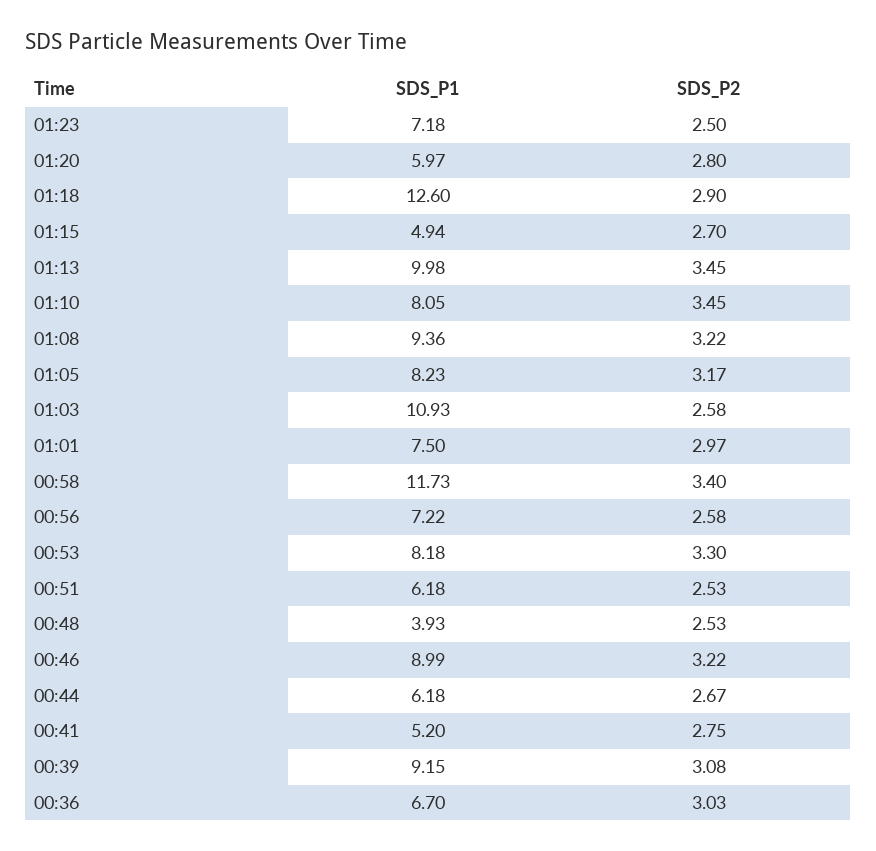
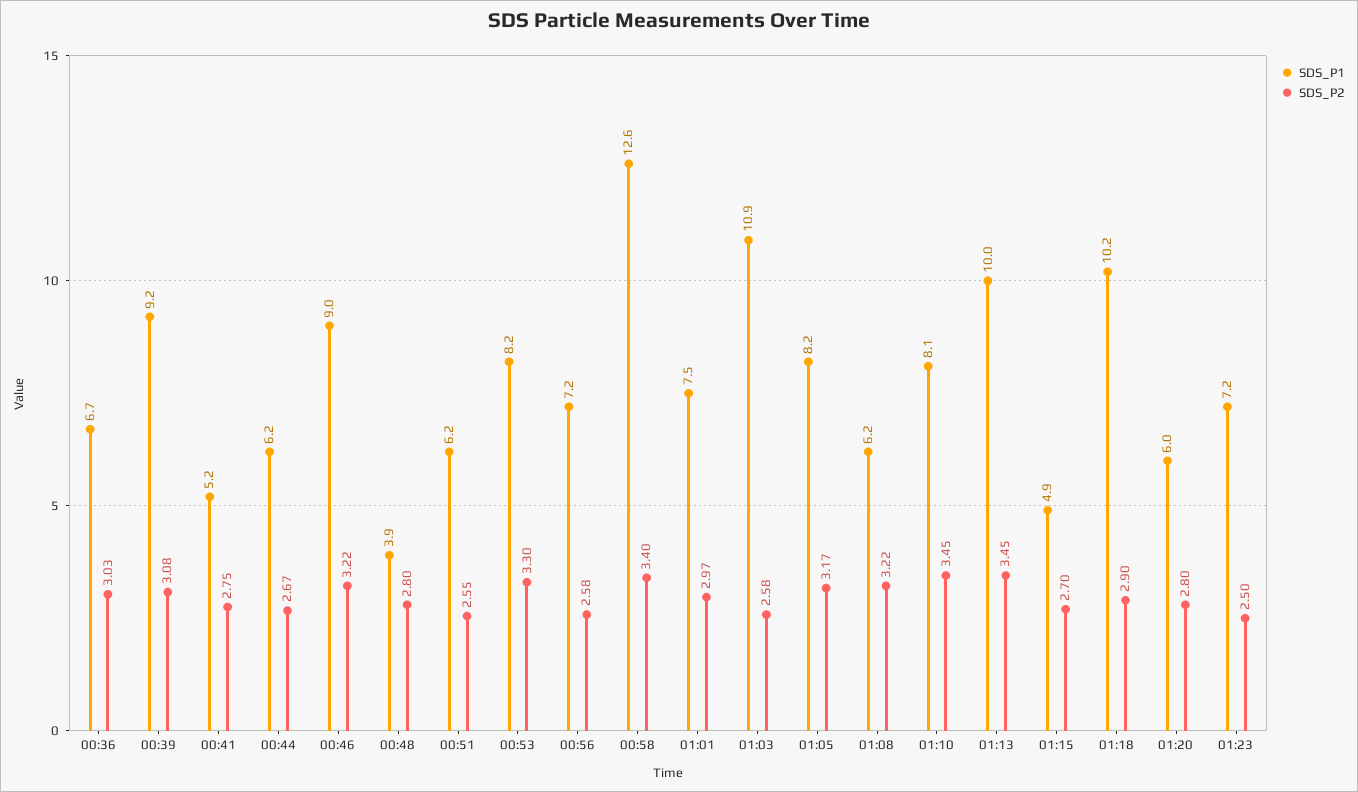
  {
    "SDS_P1": {
      "01:23": 7.18,
      "01:20": 5.97,
-     "01:18": 12.6,
+     "01:18": 10.2,
      "01:15": 4.94,
      "01:13": 9.98,
      "01:10": 8.05,
-     "01:08": 9.36,
+     "01:08": 6.2,
      "01:05": 8.23,
      "01:03": 10.93,
      "01:01": 7.5,
-     "00:58": 11.73,
+     "00:58": 12.6,
      "00:56": 7.22,
      "00:53": 8.18,
      "00:51": 6.18,
      "00:48": 3.93,
      "00:46": 8.99,
      "00:44": 6.18,
      "00:41": 5.2,
      "00:39": 9.15,
      "00:36": 6.7
    },
    "SDS_P2": {
      "01:23": 2.5,
      "01:20": 2.8,
      "01:18": 2.9,
      "01:15": 2.7,
      "01:13": 3.45,
      "01:10": 3.45,
      "01:08": 3.22,
      "01:05": 3.17,
      "01:03": 2.58,
      "01:01": 2.97,
      "00:58": 3.4,
      "00:56": 2.58,
      "00:53": 3.3,
-     "00:51": 2.53,
+     "00:51": 2.55,
-     "00:48": 2.53,
+     "00:48": 2.8,
      "00:46": 3.22,
      "00:44": 2.67,
      "00:41": 2.75,
      "00:39": 3.08,
      "00:36": 3.03
    }
  }

